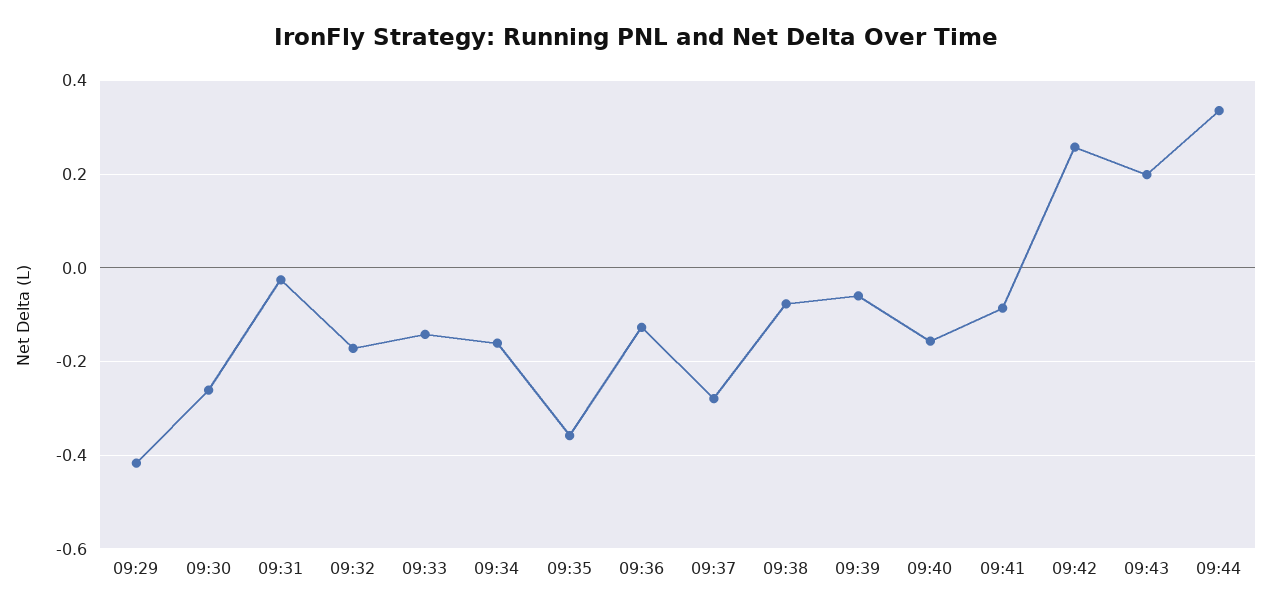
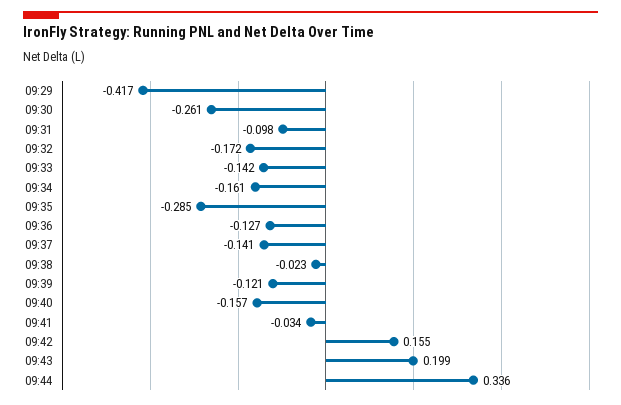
  {
    "09:29": -0.417,
    "09:30": -0.261,
-   "09:31": -0.02,
+   "09:31": -0.098,
    "09:32": -0.172,
    "09:33": -0.142,
    "09:34": -0.161,
-   "09:35": -0.36,
+   "09:35": -0.285,
    "09:36": -0.127,
-   "09:37": -0.28,
+   "09:37": -0.141,
-   "09:38": -0.08,
+   "09:38": -0.023,
-   "09:39": -0.06,
+   "09:39": -0.121,
    "09:40": -0.157,
-   "09:41": -0.08,
+   "09:41": -0.034,
-   "09:42": 0.26,
+   "09:42": 0.155,
    "09:43": 0.199,
    "09:44": 0.336
  }

